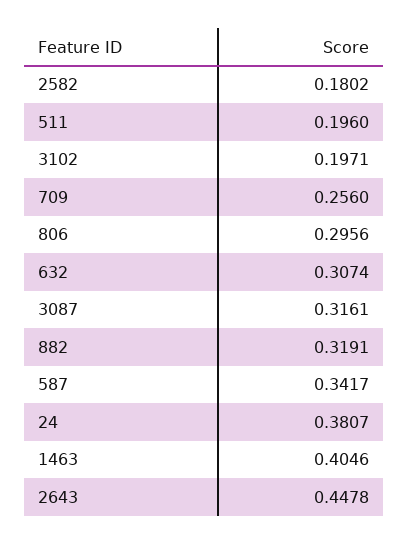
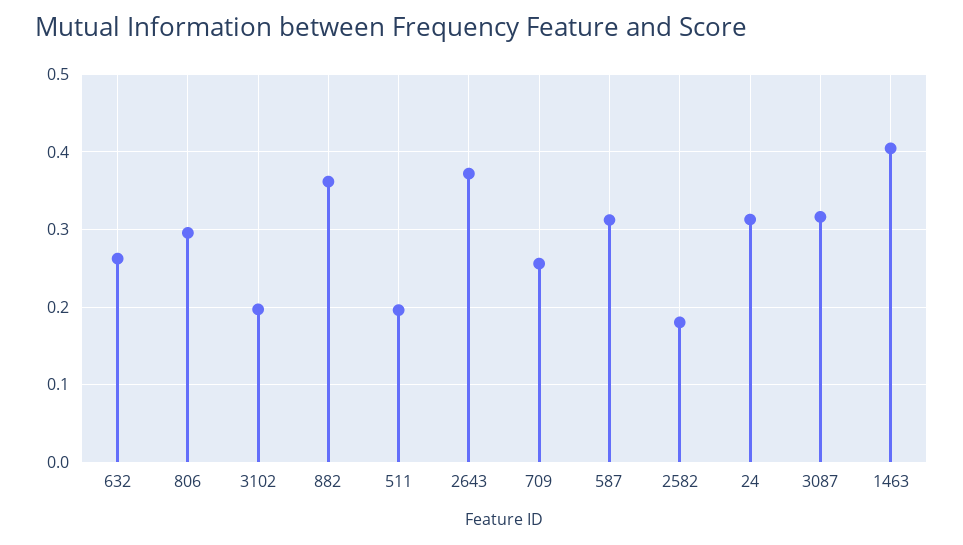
  {
    "2582": 0.1802,
    "511": 0.196,
    "3102": 0.1971,
    "709": 0.256,
    "806": 0.2956,
-   "632": 0.3074,
+   "632": 0.26,
    "3087": 0.3161,
-   "882": 0.3191,
+   "882": 0.36,
-   "587": 0.3417,
+   "587": 0.31,
-   "24": 0.3807,
+   "24": 0.31,
    "1463": 0.4046,
-   "2643": 0.4478
+   "2643": 0.37
  }

